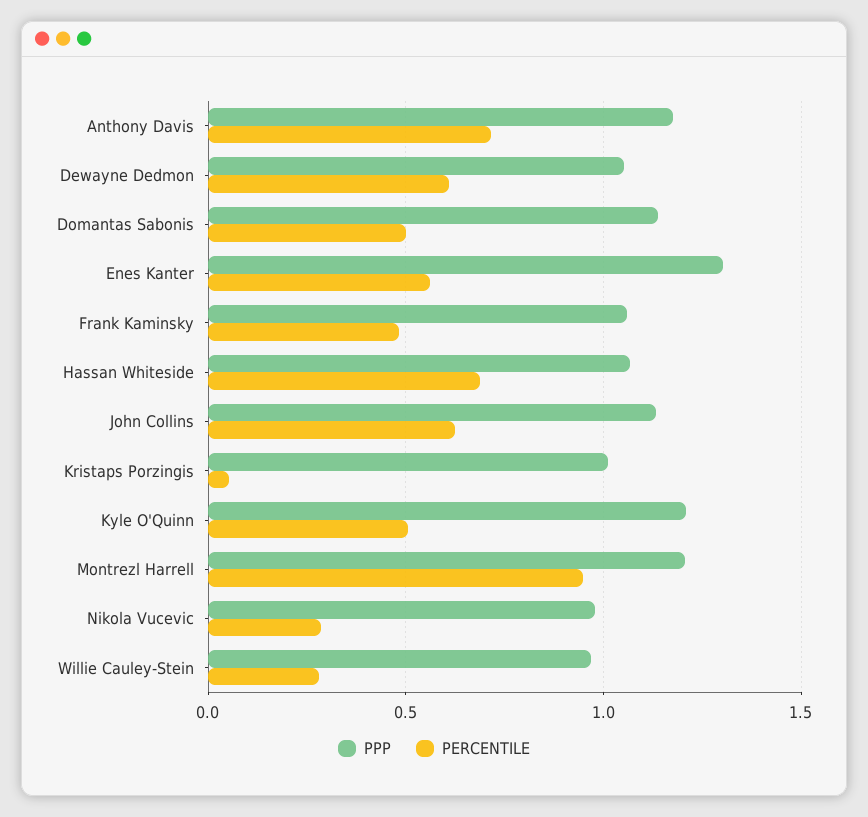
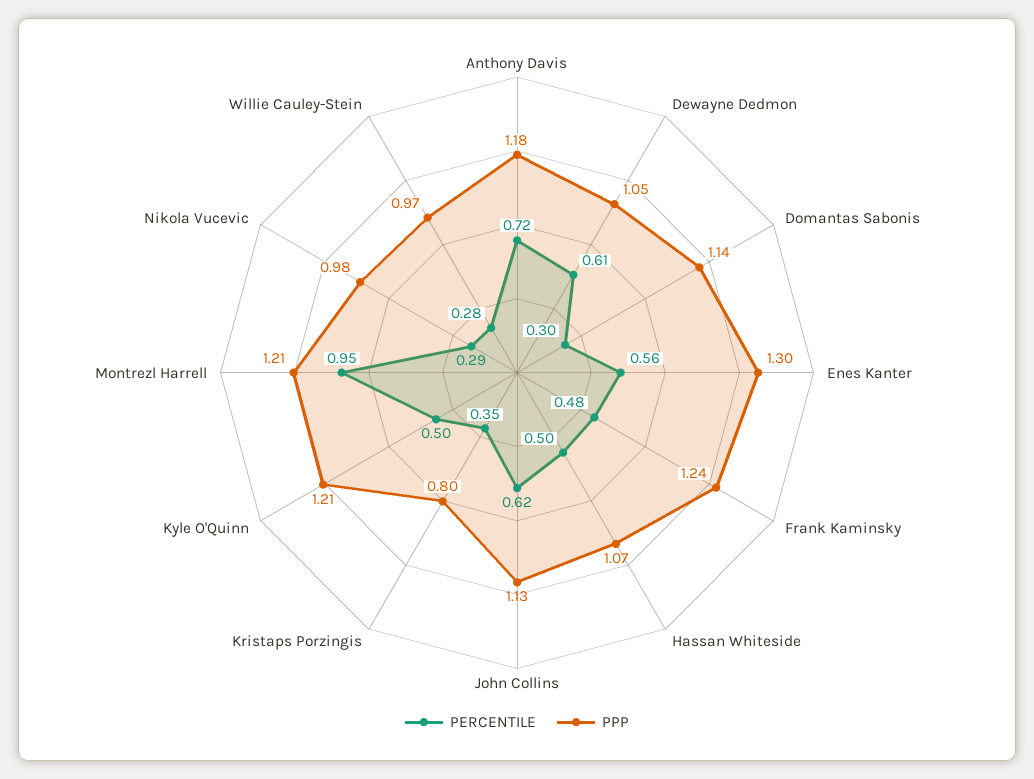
  {
    "PPP": {
      "Anthony Davis": 1.18,
      "Dewayne Dedmon": 1.05,
      "Domantas Sabonis": 1.14,
      "Enes Kanter": 1.3,
-     "Frank Kaminsky": 1.05,
+     "Frank Kaminsky": 1.24,
      "Hassan Whiteside": 1.07,
      "John Collins": 1.13,
-     "Kristaps Porzingis": 1,
+     "Kristaps Porzingis": 0.8,
      "Kyle O'Quinn": 1.21,
      "Montrezl Harrell": 1.21,
      "Nikola Vucevic": 0.98,
      "Willie Cauley-Stein": 0.97
    },
    "PERCENTILE": {
      "Anthony Davis": 0.72,
      "Dewayne Dedmon": 0.61,
-     "Domantas Sabonis": 0.5,
+     "Domantas Sabonis": 0.3,
      "Enes Kanter": 0.56,
      "Frank Kaminsky": 0.48,
-     "Hassan Whiteside": 0.7,
+     "Hassan Whiteside": 0.5,
      "John Collins": 0.62,
-     "Kristaps Porzingis": 0.05,
+     "Kristaps Porzingis": 0.35,
      "Kyle O'Quinn": 0.5,
      "Montrezl Harrell": 0.95,
      "Nikola Vucevic": 0.29,
      "Willie Cauley-Stein": 0.28
    }
  }

